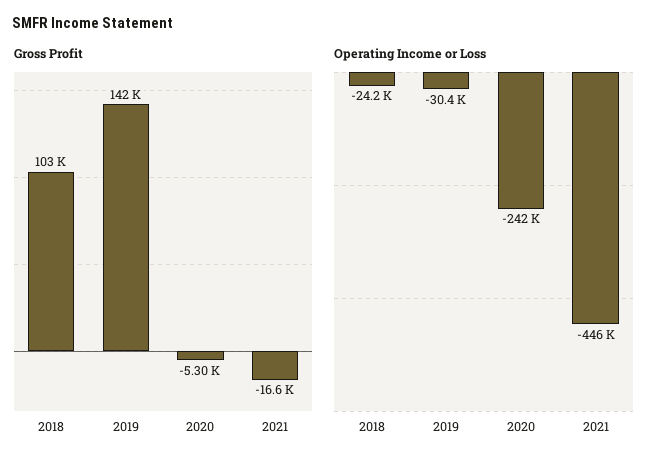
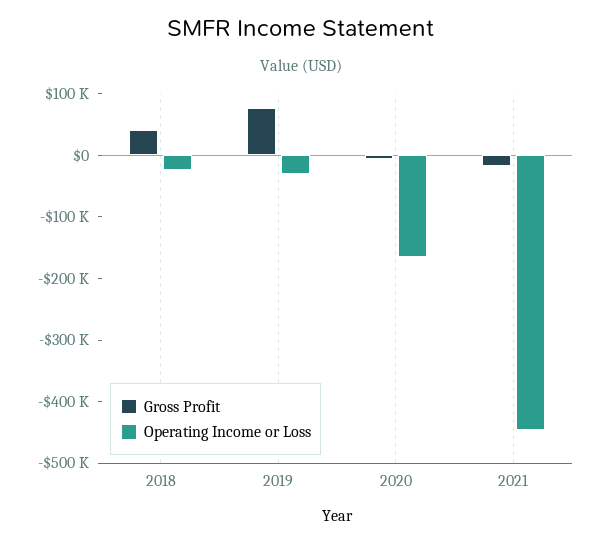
  {
    "Gross Profit": {
-     "2018": 103000,
+     "2018": 40000,
-     "2019": 142000,
+     "2019": 80000,
      "2020": -5300,
      "2021": -16600
    },
    "Operating Income or Loss": {
      "2018": -24200,
      "2019": -30400,
-     "2020": -242000,
+     "2020": -160000,
      "2021": -446000
    }
  }

